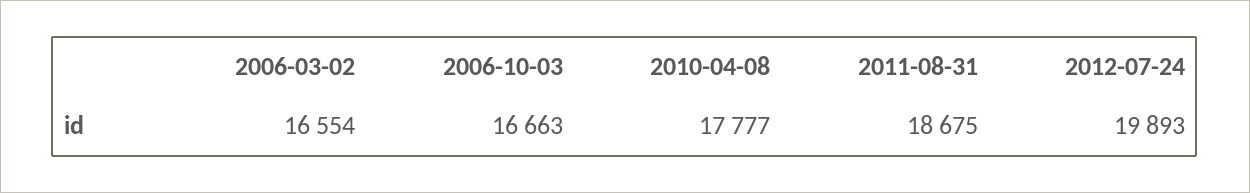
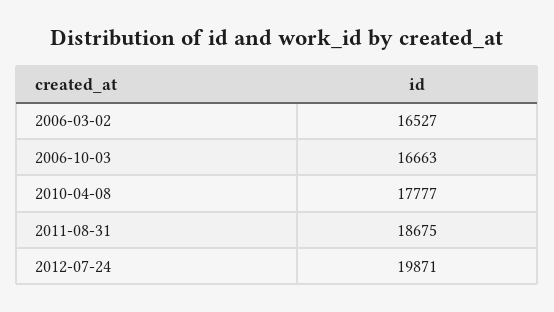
  {
-   "2006-03-02": 16554,
+   "2006-03-02": 16527,
    "2006-10-03": 16663,
    "2010-04-08": 17777,
    "2011-08-31": 18675,
-   "2012-07-24": 19893
+   "2012-07-24": 19871
  }

